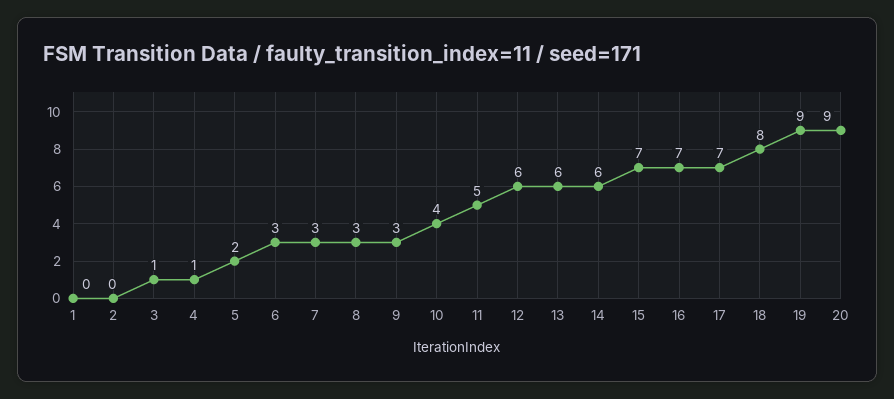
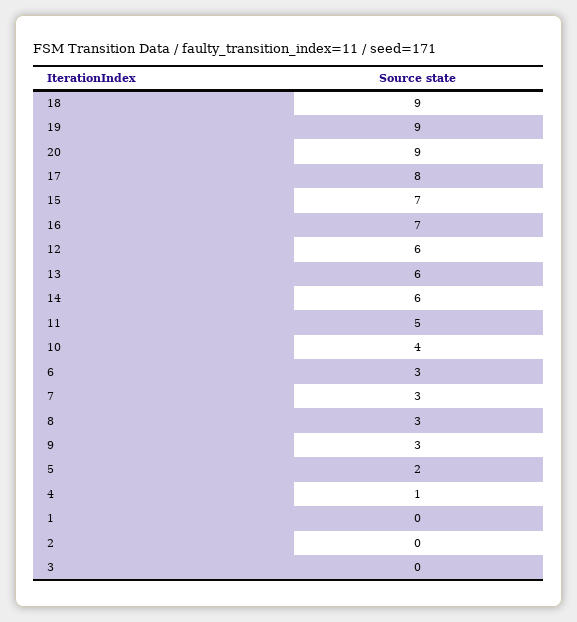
  {
    "1": 0,
    "2": 0,
-   "3": 1,
+   "3": 0,
    "4": 1,
    "5": 2,
    "6": 3,
    "7": 3,
    "8": 3,
    "9": 3,
    "10": 4,
    "11": 5,
    "12": 6,
    "13": 6,
    "14": 6,
    "15": 7,
    "16": 7,
-   "17": 7,
+   "17": 8,
-   "18": 8,
+   "18": 9,
    "19": 9,
    "20": 9
  }

